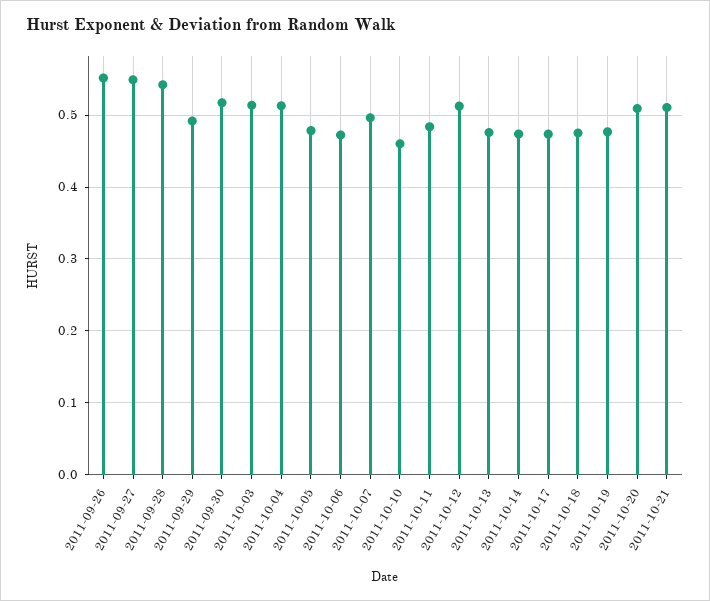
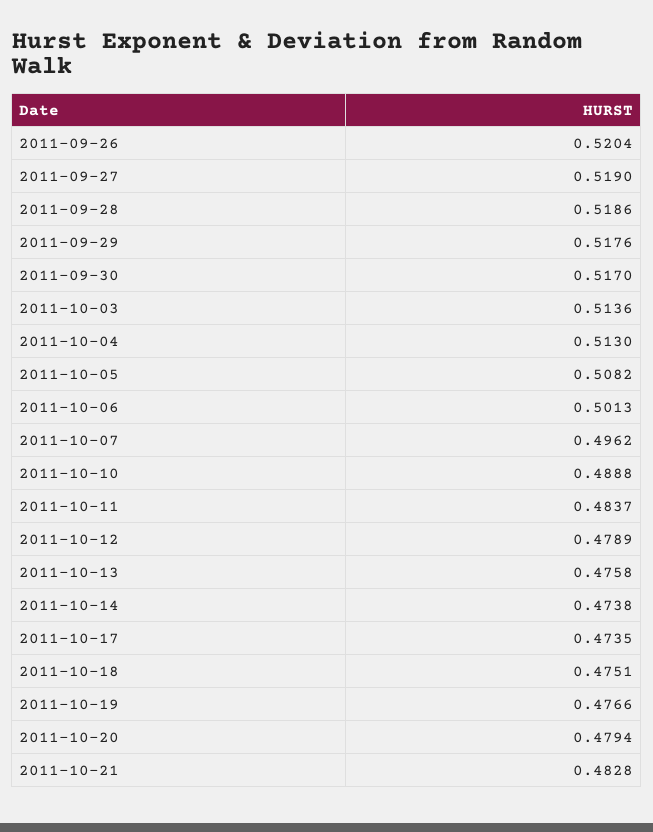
  {
-   "2011-09-26": 0.55,
+   "2011-09-26": 0.5204,
-   "2011-09-27": 0.55,
+   "2011-09-27": 0.519,
-   "2011-09-28": 0.54,
+   "2011-09-28": 0.5186,
-   "2011-09-29": 0.49,
+   "2011-09-29": 0.5176,
    "2011-09-30": 0.517,
    "2011-10-03": 0.5136,
    "2011-10-04": 0.513,
-   "2011-10-05": 0.48,
+   "2011-10-05": 0.5082,
-   "2011-10-06": 0.47,
+   "2011-10-06": 0.5013,
    "2011-10-07": 0.4962,
-   "2011-10-10": 0.46,
+   "2011-10-10": 0.4888,
    "2011-10-11": 0.4837,
-   "2011-10-12": 0.51,
+   "2011-10-12": 0.4789,
    "2011-10-13": 0.4758,
    "2011-10-14": 0.4738,
    "2011-10-17": 0.4735,
    "2011-10-18": 0.4751,
    "2011-10-19": 0.4766,
-   "2011-10-20": 0.51,
+   "2011-10-20": 0.4794,
-   "2011-10-21": 0.51
+   "2011-10-21": 0.4828
  }

